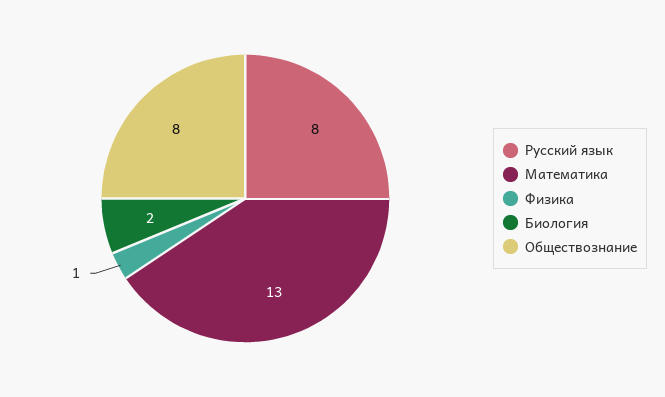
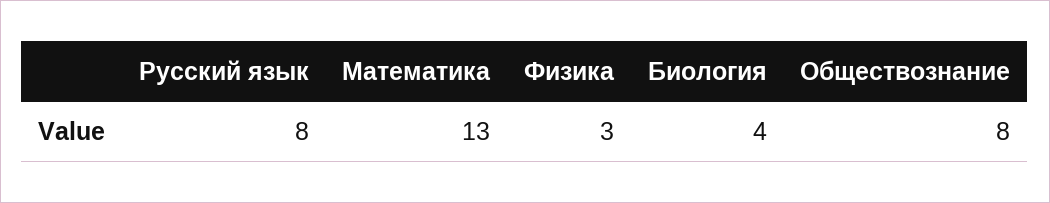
  {
    "Русский язык": 8,
    "Математика": 13,
-   "Физика": 1,
+   "Физика": 3,
-   "Биология": 2,
+   "Биология": 4,
    "Обществознание": 8
  }

